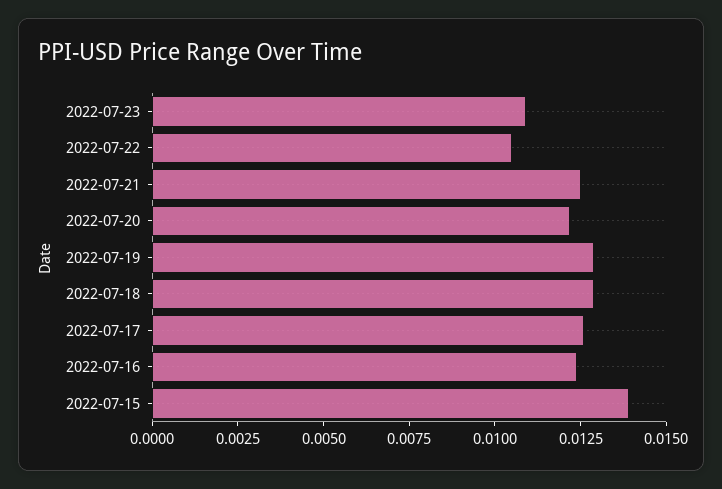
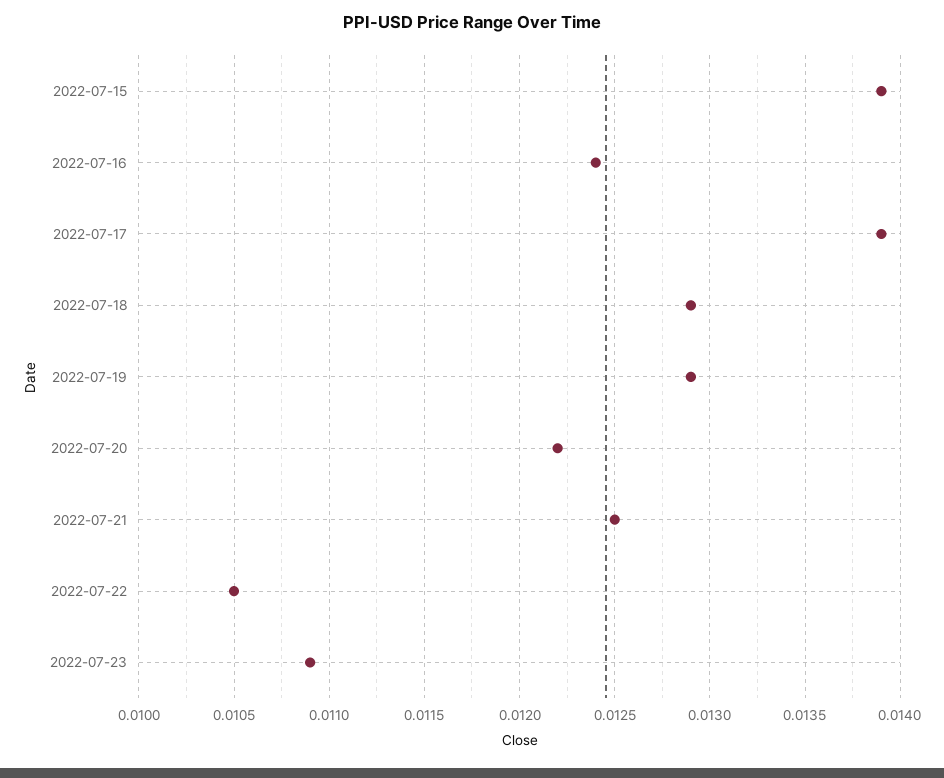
  {
    "2022-07-23": 0.0109,
    "2022-07-22": 0.0105,
    "2022-07-21": 0.0125,
    "2022-07-20": 0.0122,
    "2022-07-19": 0.0129,
    "2022-07-18": 0.0129,
-   "2022-07-17": 0.0125,
+   "2022-07-17": 0.0139,
    "2022-07-16": 0.0124,
    "2022-07-15": 0.0139
  }

